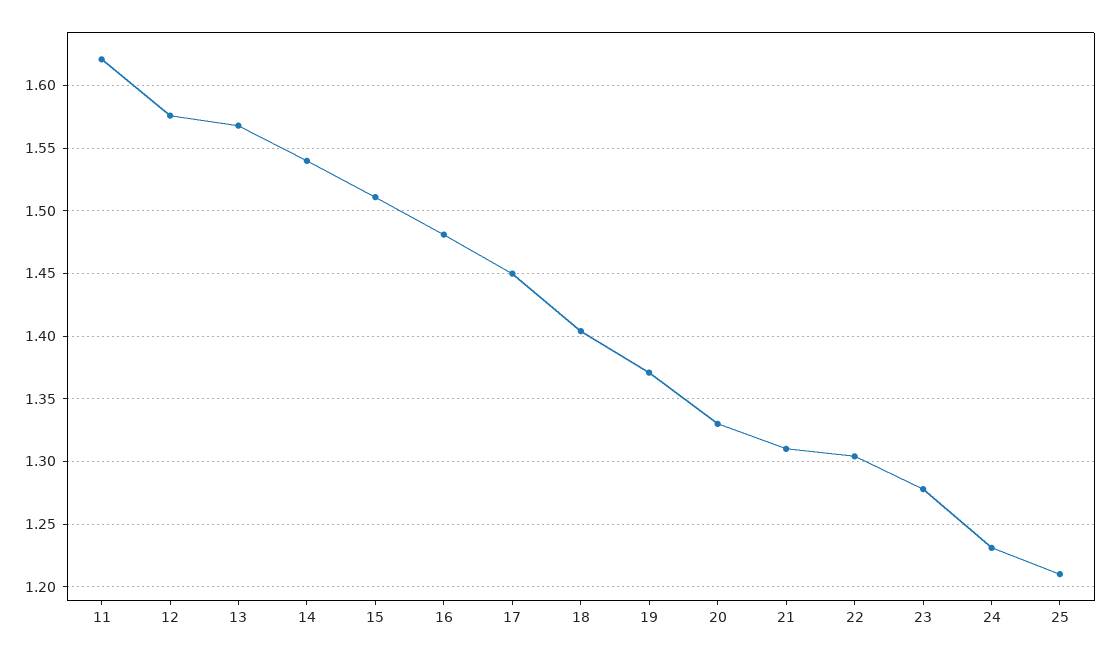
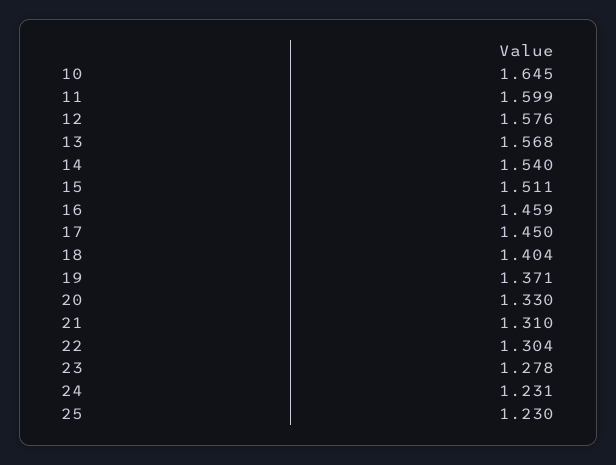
  {
-   "11": 1.62,
+   "11": 1.599,
    "12": 1.576,
    "13": 1.568,
    "14": 1.54,
    "15": 1.511,
-   "16": 1.48,
+   "16": 1.459,
    "17": 1.45,
    "18": 1.404,
    "19": 1.371,
    "20": 1.33,
    "21": 1.31,
    "22": 1.304,
    "23": 1.278,
    "24": 1.231,
-   "25": 1.21
+   "25": 1.23,
+   "10": 1.645
  }

